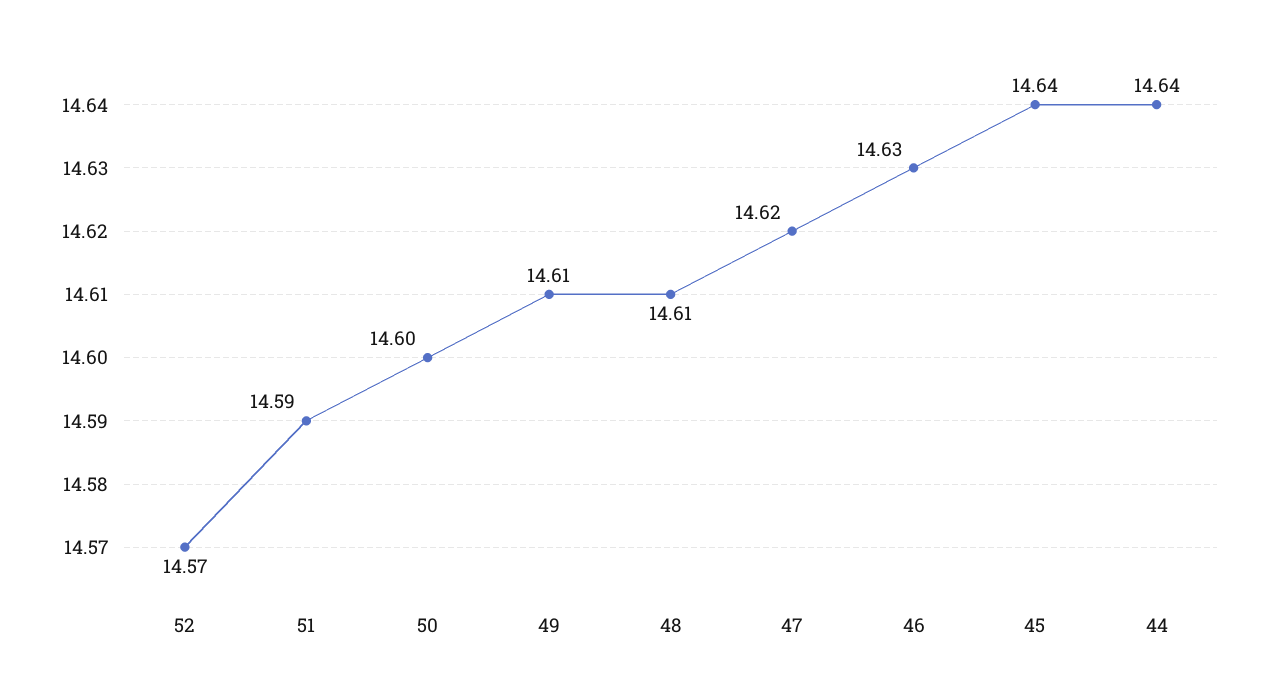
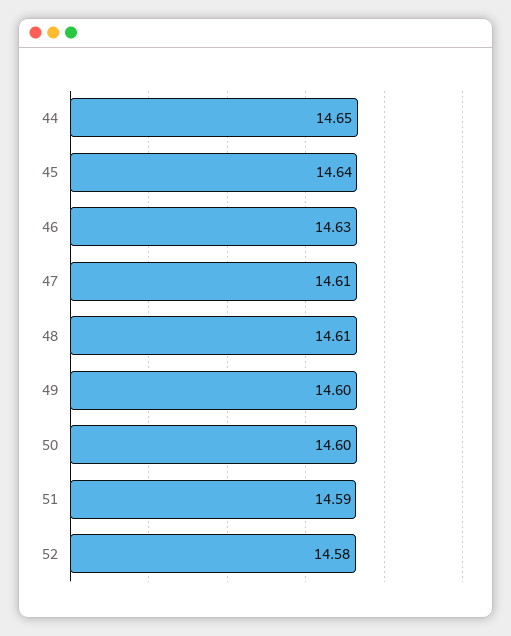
  {
-   "52": 14.57,
+   "52": 14.58,
    "51": 14.59,
    "50": 14.6,
-   "49": 14.61,
+   "49": 14.6,
    "48": 14.61,
-   "47": 14.62,
+   "47": 14.61,
    "46": 14.63,
    "45": 14.64,
-   "44": 14.64
+   "44": 14.65
  }

